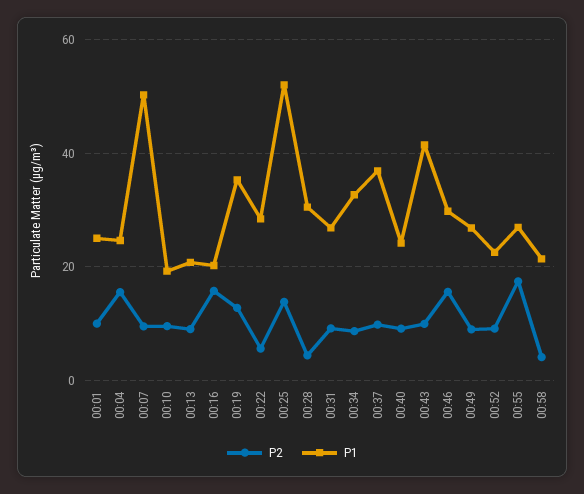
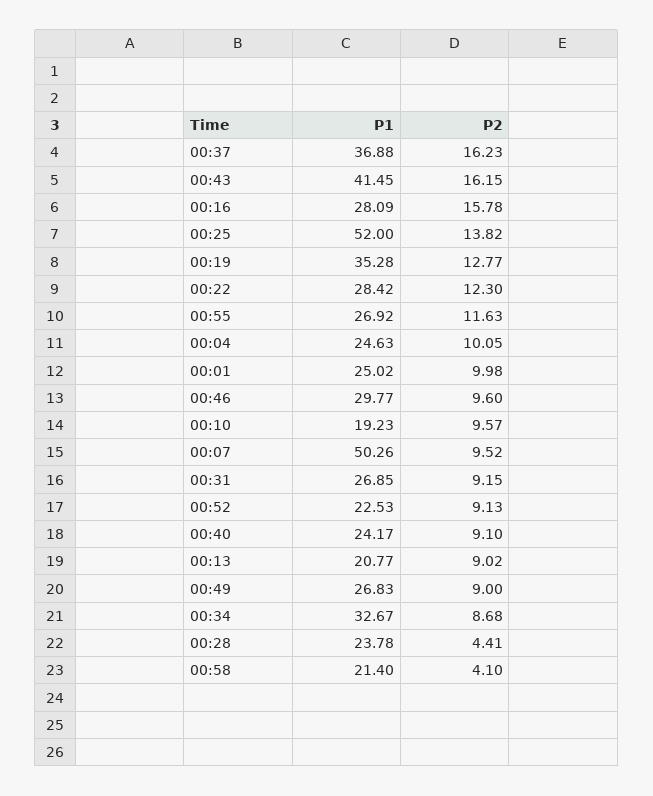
  {
    "P2": {
      "00:01": 9.98,
-     "00:04": 16,
+     "00:04": 10.05,
      "00:07": 9.52,
      "00:10": 9.57,
      "00:13": 9.02,
      "00:16": 15.78,
      "00:19": 12.77,
-     "00:22": 6,
+     "00:22": 12.3,
      "00:25": 13.82,
      "00:28": 4.41,
      "00:31": 9.15,
      "00:34": 8.68,
-     "00:37": 10,
+     "00:37": 16.23,
      "00:40": 9.1,
-     "00:43": 10,
+     "00:43": 16.15,
-     "00:46": 16,
+     "00:46": 9.6,
      "00:49": 9,
      "00:52": 9.13,
-     "00:55": 18,
+     "00:55": 11.63,
      "00:58": 4.1
    },
    "P1": {
      "00:01": 25.02,
      "00:04": 24.63,
      "00:07": 50.26,
      "00:10": 19.23,
      "00:13": 20.77,
-     "00:16": 20,
+     "00:16": 28.09,
      "00:19": 35.28,
      "00:22": 28.42,
      "00:25": 52,
-     "00:28": 30,
+     "00:28": 23.78,
      "00:31": 26.85,
      "00:34": 32.67,
      "00:37": 36.88,
      "00:40": 24.17,
      "00:43": 41.45,
      "00:46": 29.77,
      "00:49": 26.83,
      "00:52": 22.53,
      "00:55": 26.92,
      "00:58": 21.4
    }
  }

